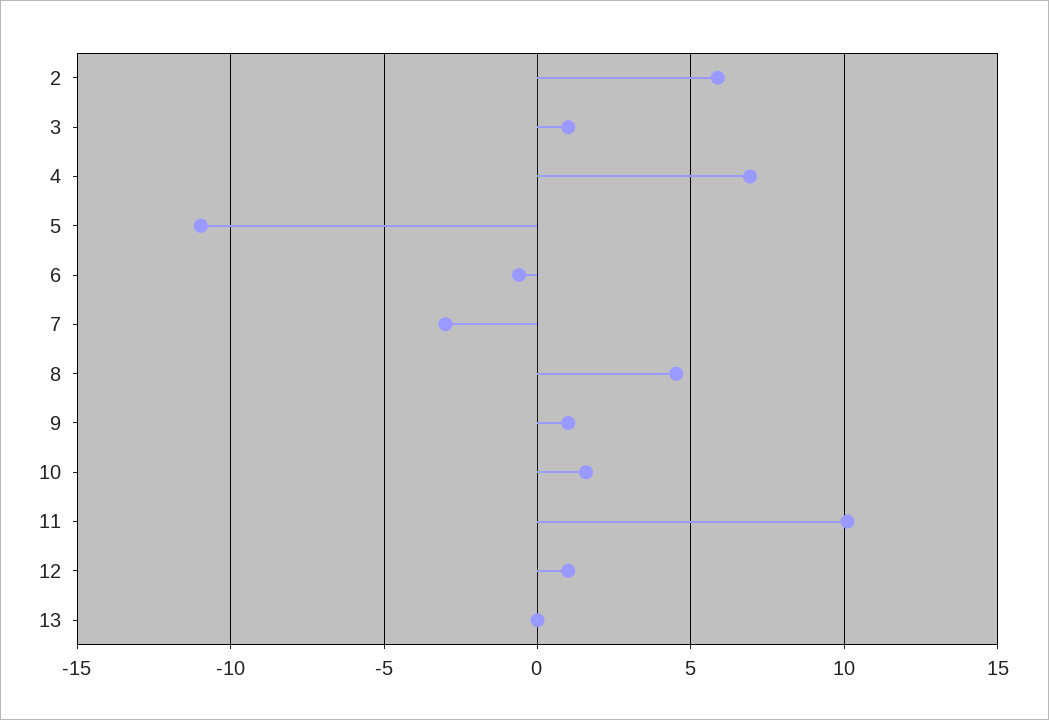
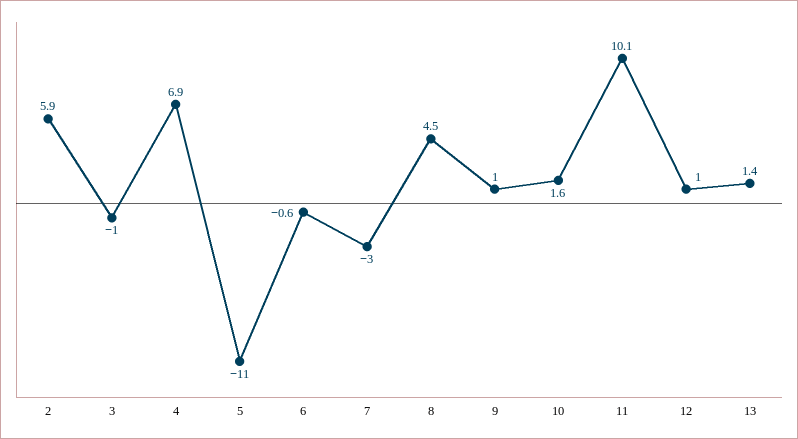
  {
    "2": 5.9,
-   "3": 1,
+   "3": -1,
    "4": 6.9,
    "5": -11,
    "6": -0.6,
    "7": -3,
    "8": 4.5,
    "9": 1,
    "10": 1.6,
    "11": 10.1,
    "12": 1,
-   "13": 0
+   "13": 1.4
  }

